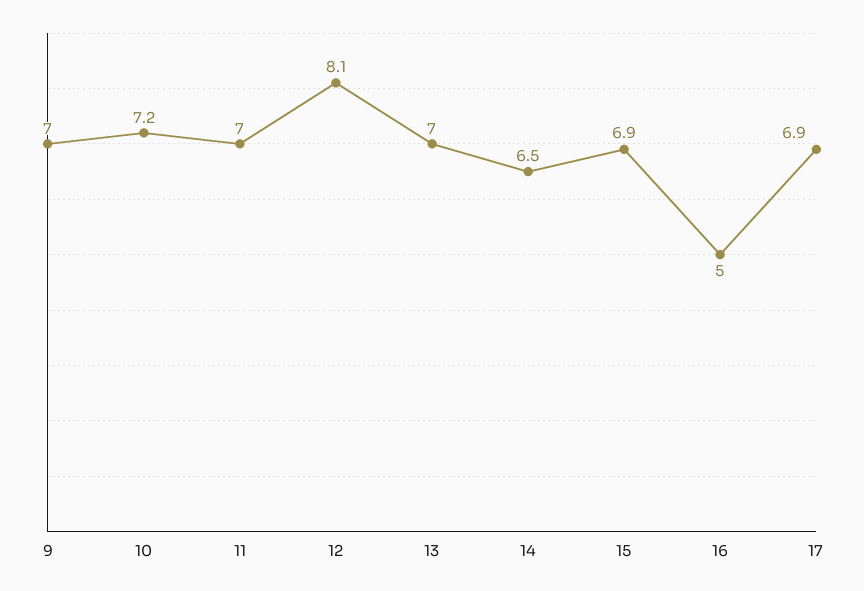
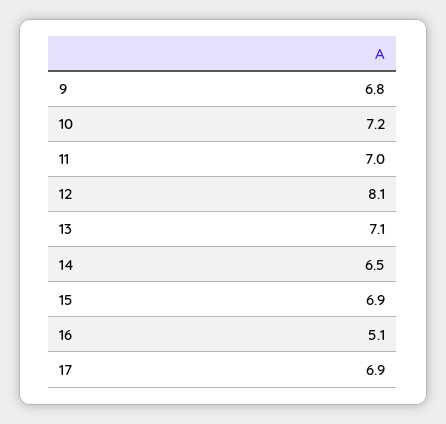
  {
-   "9": 7,
+   "9": 6.8,
    "10": 7.2,
    "11": 7,
    "12": 8.1,
-   "13": 7,
+   "13": 7.1,
    "14": 6.5,
    "15": 6.9,
-   "16": 5,
+   "16": 5.1,
    "17": 6.9
  }

